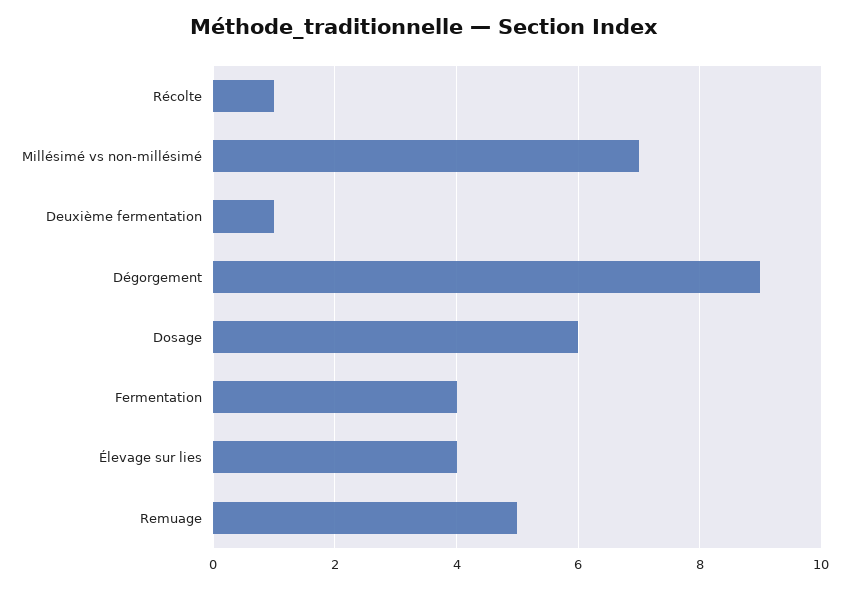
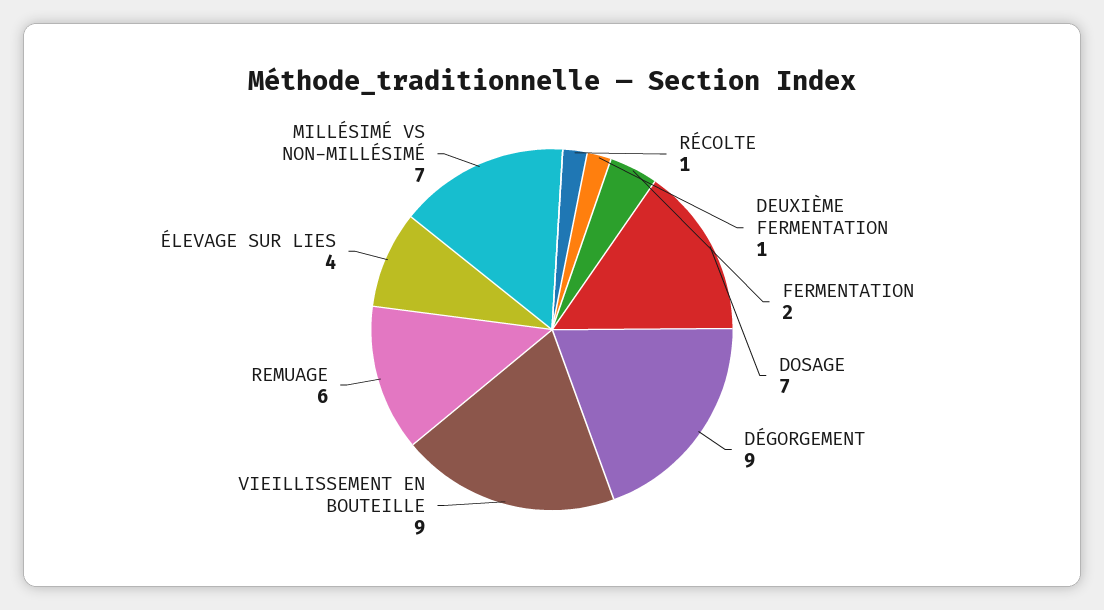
  {
    "Récolte": 1,
    "Millésimé vs non-millésimé": 7,
    "Deuxième fermentation": 1,
    "Dégorgement": 9,
-   "Dosage": 6,
+   "Dosage": 7,
-   "Fermentation": 4,
+   "Fermentation": 2,
    "Élevage sur lies": 4,
-   "Remuage": 5
+   "Remuage": 6,
+   "VIEILLISSEMENT EN BOUTEILLE": 9
  }

